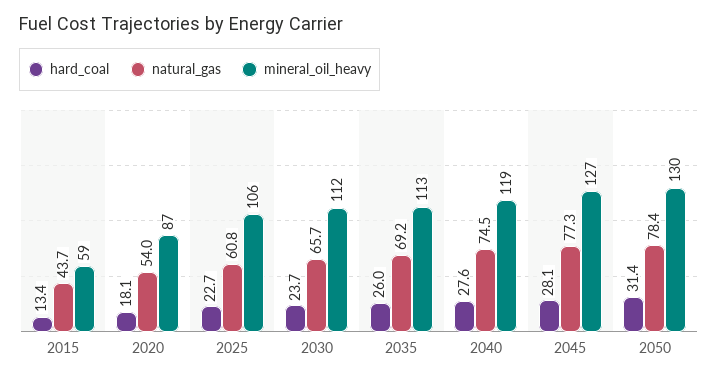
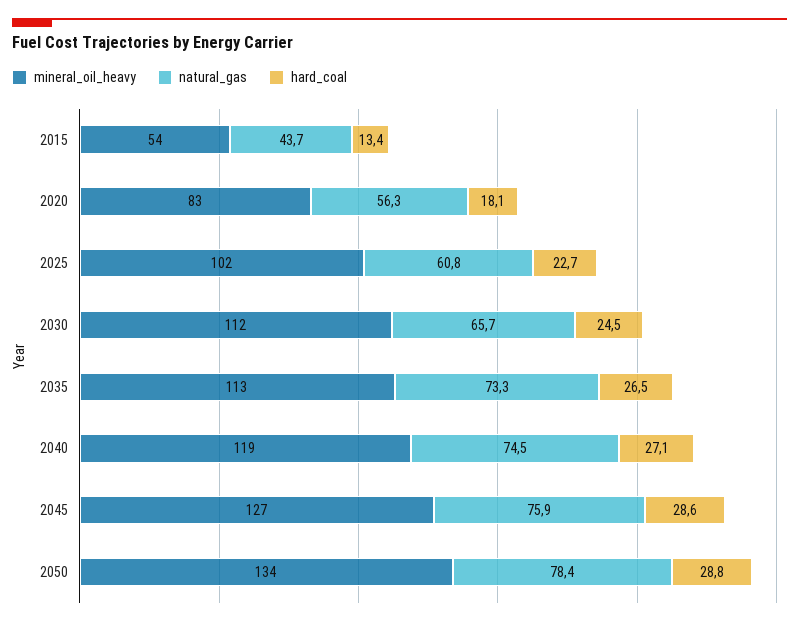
  {
    "hard_coal": {
      "2015": 13.4,
      "2020": 18.1,
      "2025": 22.7,
-     "2030": 23.7,
+     "2030": 24.5,
-     "2035": 26,
+     "2035": 26.5,
-     "2040": 27.6,
+     "2040": 27.1,
-     "2045": 28.1,
+     "2045": 28.6,
-     "2050": 31.4
+     "2050": 28.8
    },
    "natural_gas": {
      "2015": 43.7,
-     "2020": 54,
+     "2020": 56.3,
      "2025": 60.8,
      "2030": 65.7,
-     "2035": 69.2,
+     "2035": 73.3,
      "2040": 74.5,
-     "2045": 77.3,
+     "2045": 75.9,
      "2050": 78.4
    },
    "mineral_oil_heavy": {
-     "2015": 59,
+     "2015": 54,
-     "2020": 87,
+     "2020": 83,
-     "2025": 106,
+     "2025": 102,
      "2030": 112,
      "2035": 113,
      "2040": 119,
      "2045": 127,
-     "2050": 130
+     "2050": 134
    }
  }

